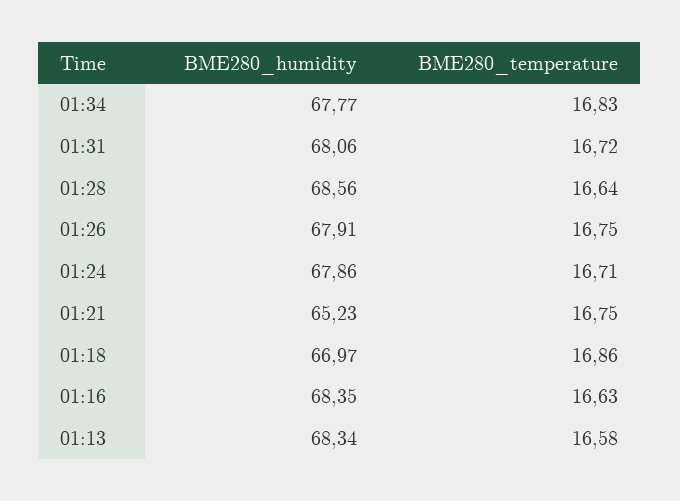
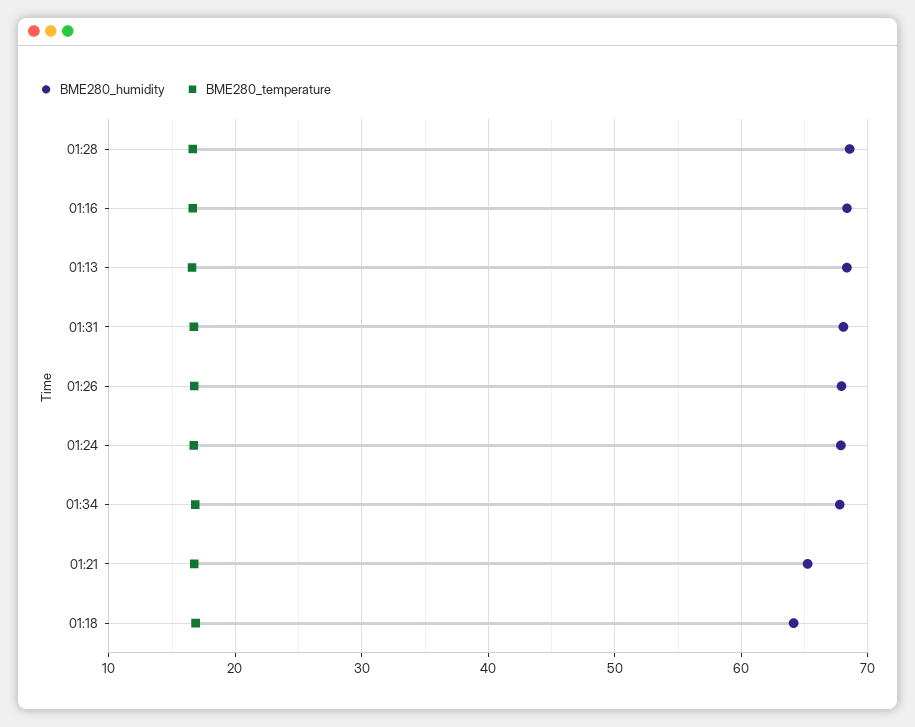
  {
    "BME280_humidity": {
      "01:34": 67.77,
      "01:31": 68.06,
      "01:28": 68.56,
      "01:26": 67.91,
      "01:24": 67.86,
      "01:21": 65.23,
-     "01:18": 66.97,
+     "01:18": 64,
      "01:16": 68.35,
      "01:13": 68.34
    },
    "BME280_temperature": {
      "01:34": 16.83,
      "01:31": 16.72,
      "01:28": 16.64,
      "01:26": 16.75,
      "01:24": 16.71,
      "01:21": 16.75,
      "01:18": 16.86,
      "01:16": 16.63,
      "01:13": 16.58
    }
  }

